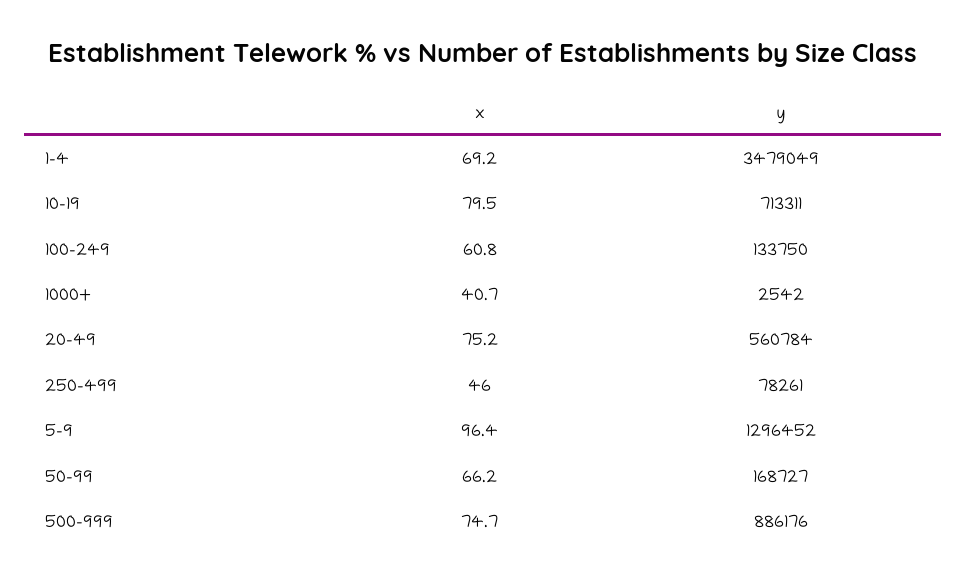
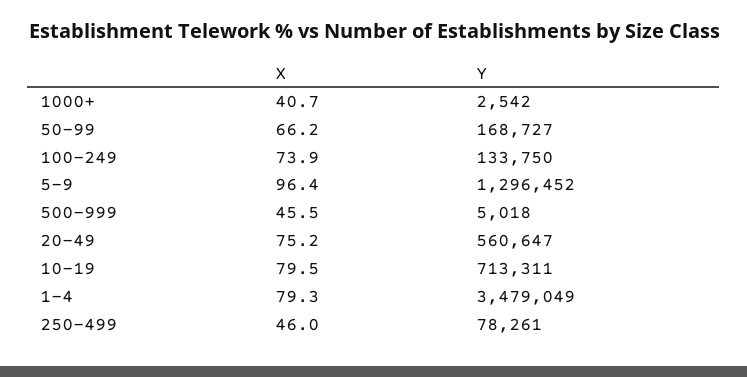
  {
    "x": {
-     "1-4": 69.2,
+     "1-4": 79.3,
      "10-19": 79.5,
-     "100-249": 60.8,
+     "100-249": 73.9,
      "1000+": 40.7,
      "20-49": 75.2,
      "250-499": 46,
      "5-9": 96.4,
      "50-99": 66.2,
-     "500-999": 74.7
+     "500-999": 45.5
    },
    "y": {
      "1-4": 3479049,
      "10-19": 713311,
      "100-249": 133750,
      "1000+": 2542,
-     "20-49": 560784,
+     "20-49": 560647,
      "250-499": 78261,
      "5-9": 1296452,
      "50-99": 168727,
-     "500-999": 886176
+     "500-999": 5018
    }
  }

